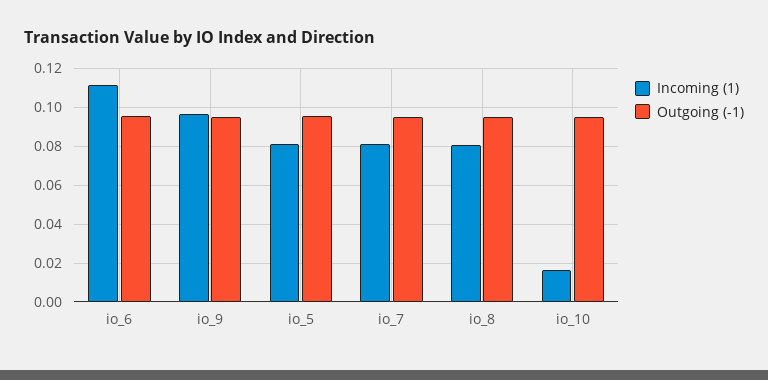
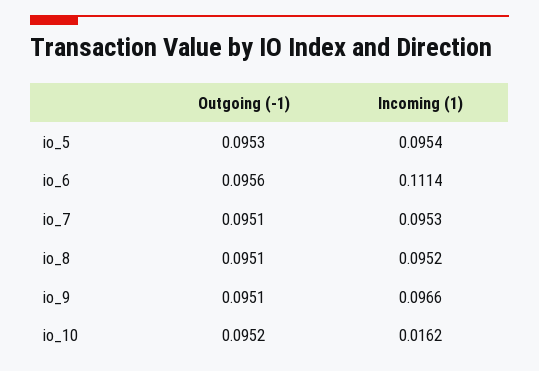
  {
    "Incoming (1)": {
      "io_6": 0.1114,
      "io_9": 0.0966,
-     "io_5": 0.08,
+     "io_5": 0.0954,
-     "io_7": 0.08,
+     "io_7": 0.0953,
-     "io_8": 0.08,
+     "io_8": 0.0952,
      "io_10": 0.0162
    },
    "Outgoing (-1)": {
      "io_6": 0.0956,
      "io_9": 0.0951,
      "io_5": 0.0953,
      "io_7": 0.0951,
      "io_8": 0.0951,
      "io_10": 0.0952
    }
  }

